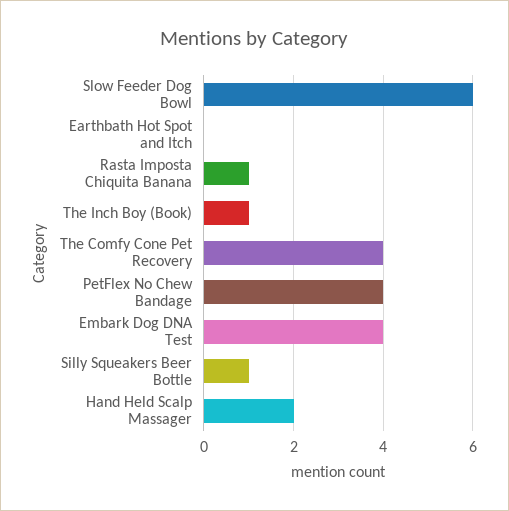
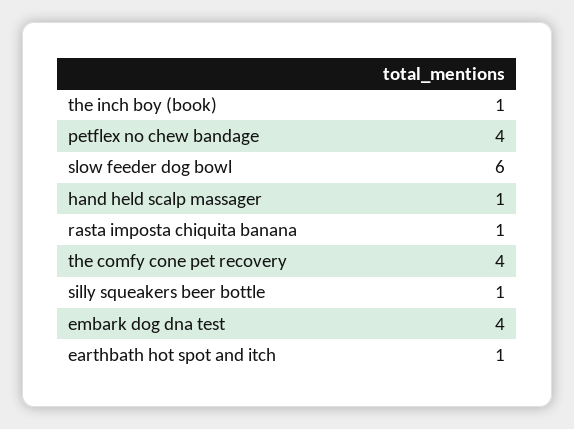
  {
    "Slow Feeder Dog Bowl": 6,
-   "Earthbath Hot Spot and Itch": 0,
+   "Earthbath Hot Spot and Itch": 1,
    "Rasta Imposta Chiquita Banana": 1,
    "The Inch Boy (Book)": 1,
    "The Comfy Cone Pet Recovery": 4,
    "PetFlex No Chew Bandage": 4,
    "Embark Dog DNA Test": 4,
    "Silly Squeakers Beer Bottle": 1,
-   "Hand Held Scalp Massager": 2
+   "Hand Held Scalp Massager": 1
  }

